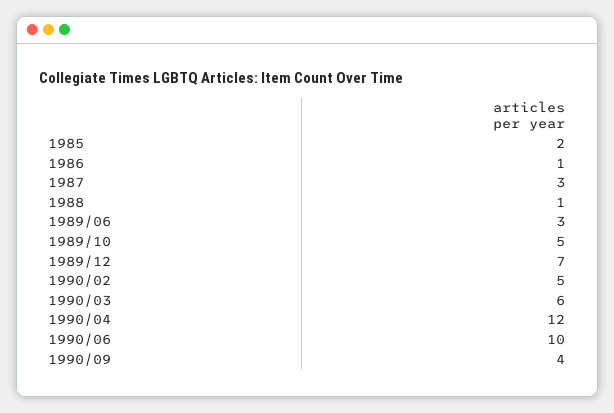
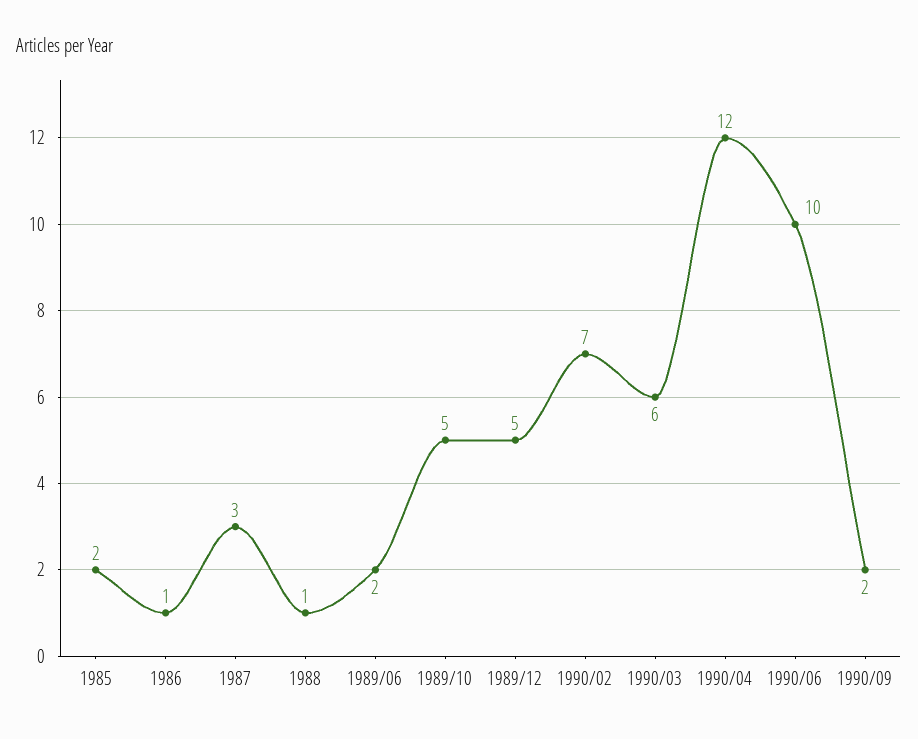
  {
    "1985": 2,
    "1986": 1,
    "1987": 3,
    "1988": 1,
-   "1989/06": 3,
+   "1989/06": 2,
    "1989/10": 5,
-   "1989/12": 7,
+   "1989/12": 5,
-   "1990/02": 5,
+   "1990/02": 7,
    "1990/03": 6,
    "1990/04": 12,
    "1990/06": 10,
-   "1990/09": 4
+   "1990/09": 2
  }

